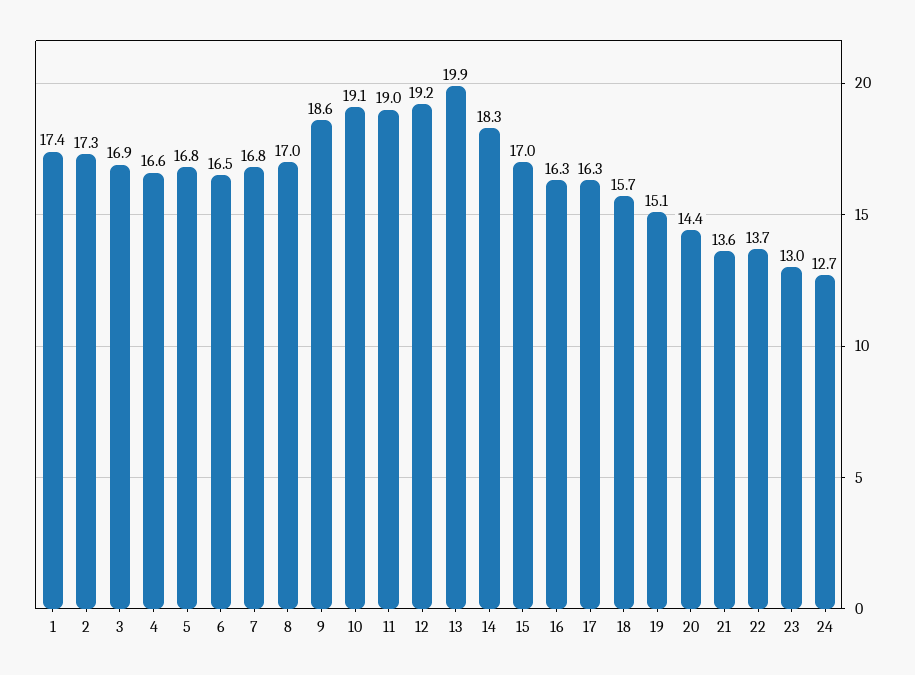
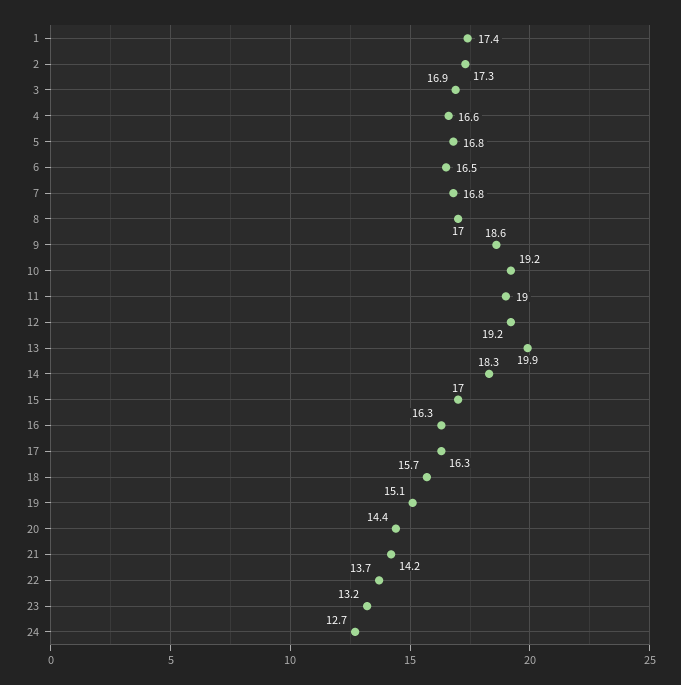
  {
    "1": 17.4,
    "2": 17.3,
    "3": 16.9,
    "4": 16.6,
    "5": 16.8,
    "6": 16.5,
    "7": 16.8,
    "8": 17,
    "9": 18.6,
-   "10": 19.1,
+   "10": 19.2,
    "11": 19,
    "12": 19.2,
    "13": 19.9,
    "14": 18.3,
    "15": 17,
    "16": 16.3,
    "17": 16.3,
    "18": 15.7,
    "19": 15.1,
    "20": 14.4,
-   "21": 13.6,
+   "21": 14.2,
    "22": 13.7,
-   "23": 13,
+   "23": 13.2,
    "24": 12.7
  }

